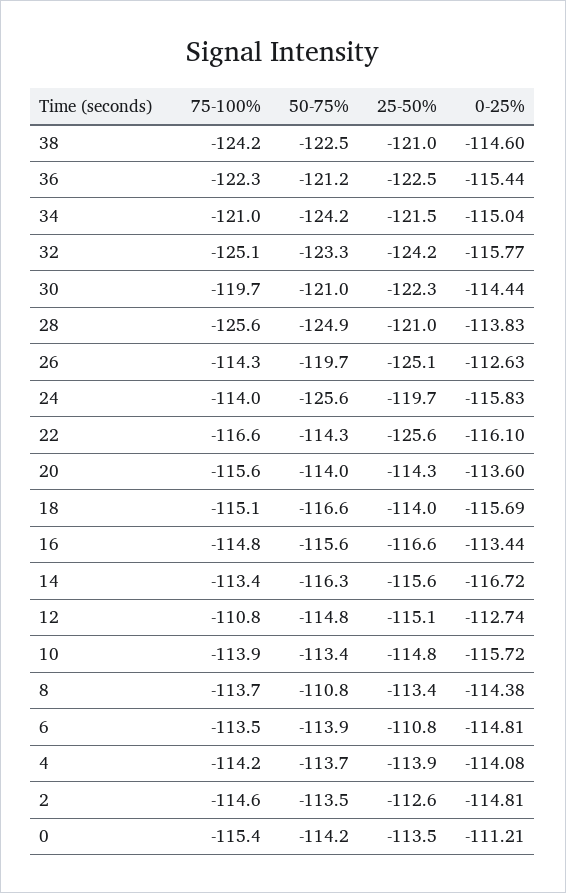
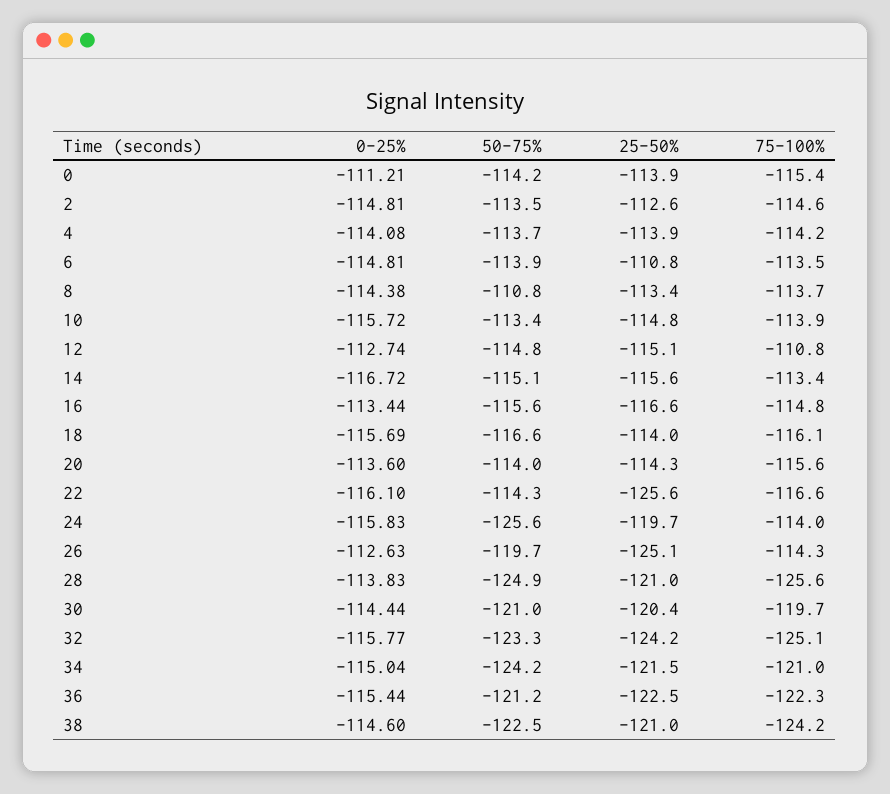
  {
    "75-100%": {
      "38": -124.2,
      "36": -122.3,
      "34": -121,
      "32": -125.1,
      "30": -119.7,
      "28": -125.6,
      "26": -114.3,
      "24": -114,
      "22": -116.6,
      "20": -115.6,
-     "18": -115.1,
+     "18": -116.1,
      "16": -114.8,
      "14": -113.4,
      "12": -110.8,
      "10": -113.9,
      "8": -113.7,
      "6": -113.5,
      "4": -114.2,
      "2": -114.6,
      "0": -115.4
    },
    "50-75%": {
      "38": -122.5,
      "36": -121.2,
      "34": -124.2,
      "32": -123.3,
      "30": -121,
      "28": -124.9,
      "26": -119.7,
      "24": -125.6,
      "22": -114.3,
      "20": -114,
      "18": -116.6,
      "16": -115.6,
-     "14": -116.3,
+     "14": -115.1,
      "12": -114.8,
      "10": -113.4,
      "8": -110.8,
      "6": -113.9,
      "4": -113.7,
      "2": -113.5,
      "0": -114.2
    },
    "25-50%": {
      "38": -121,
      "36": -122.5,
      "34": -121.5,
      "32": -124.2,
-     "30": -122.3,
+     "30": -120.4,
      "28": -121,
      "26": -125.1,
      "24": -119.7,
      "22": -125.6,
      "20": -114.3,
      "18": -114,
      "16": -116.6,
      "14": -115.6,
      "12": -115.1,
      "10": -114.8,
      "8": -113.4,
      "6": -110.8,
      "4": -113.9,
      "2": -112.6,
-     "0": -113.5
+     "0": -113.9
    },
    "0-25%": {
      "38": -114.6,
      "36": -115.44,
      "34": -115.04,
      "32": -115.77,
      "30": -114.44,
      "28": -113.83,
      "26": -112.63,
      "24": -115.83,
      "22": -116.1,
      "20": -113.6,
      "18": -115.69,
      "16": -113.44,
      "14": -116.72,
      "12": -112.74,
      "10": -115.72,
      "8": -114.38,
      "6": -114.81,
      "4": -114.08,
      "2": -114.81,
      "0": -111.21
    }
  }

